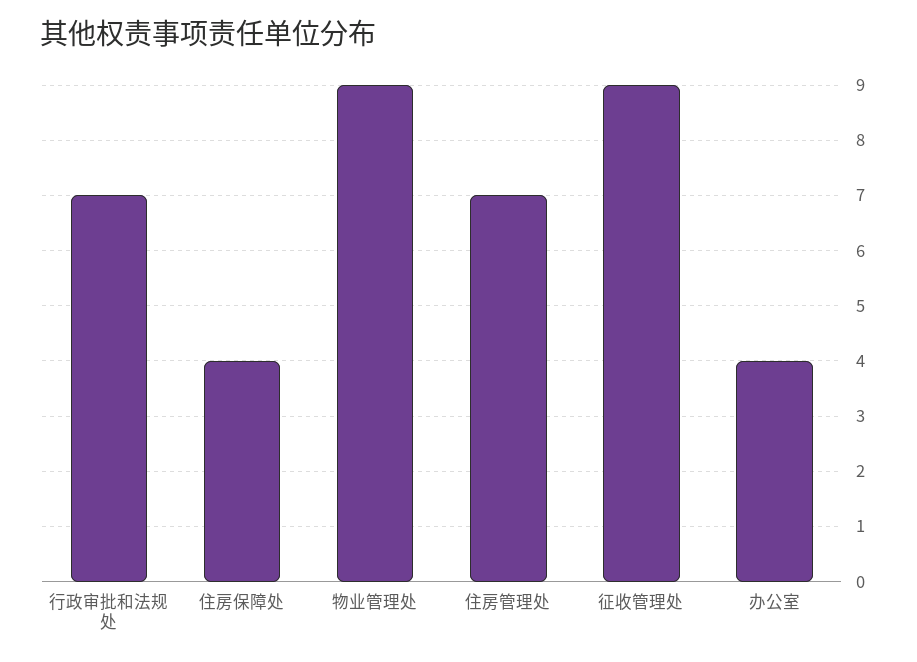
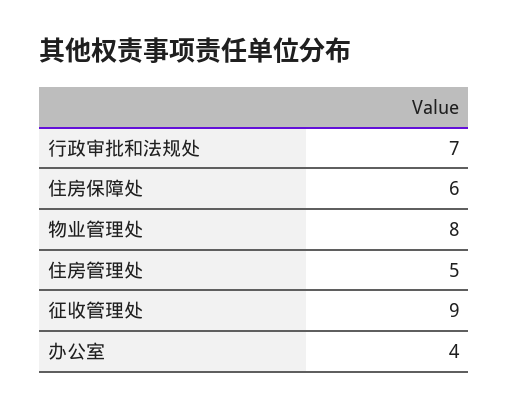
  {
    "行政审批和法规处": 7,
-   "住房保障处": 4,
+   "住房保障处": 6,
-   "物业管理处": 9,
+   "物业管理处": 8,
-   "住房管理处": 7,
+   "住房管理处": 5,
    "征收管理处": 9,
    "办公室": 4
  }

